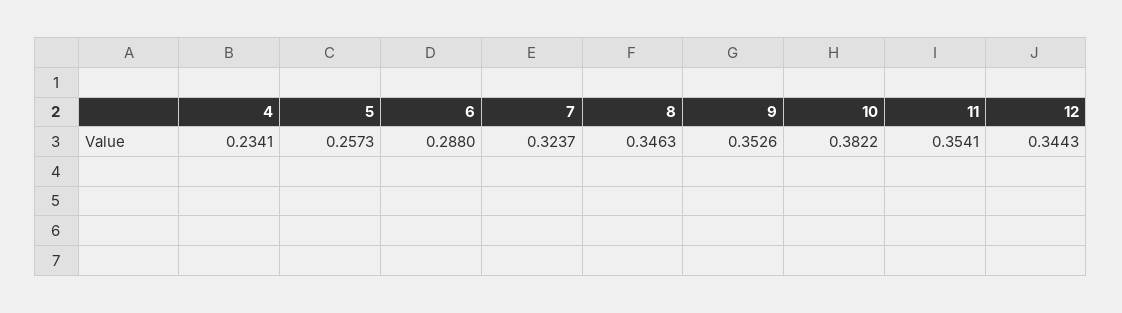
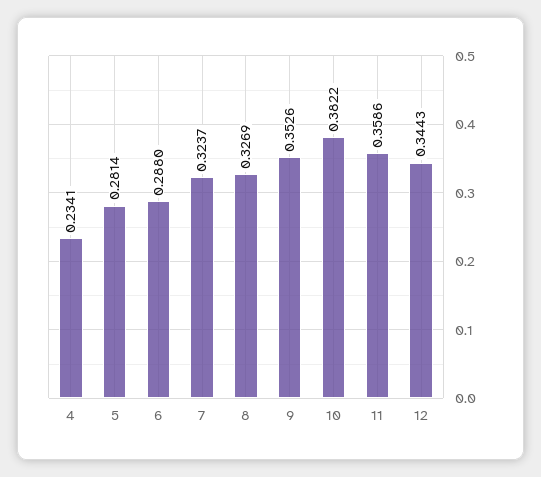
  {
    "4": 0.2341,
-   "5": 0.2573,
+   "5": 0.2814,
    "6": 0.288,
    "7": 0.3237,
-   "8": 0.3463,
+   "8": 0.3269,
    "9": 0.3526,
    "10": 0.3822,
-   "11": 0.3541,
+   "11": 0.3586,
    "12": 0.3443
  }

